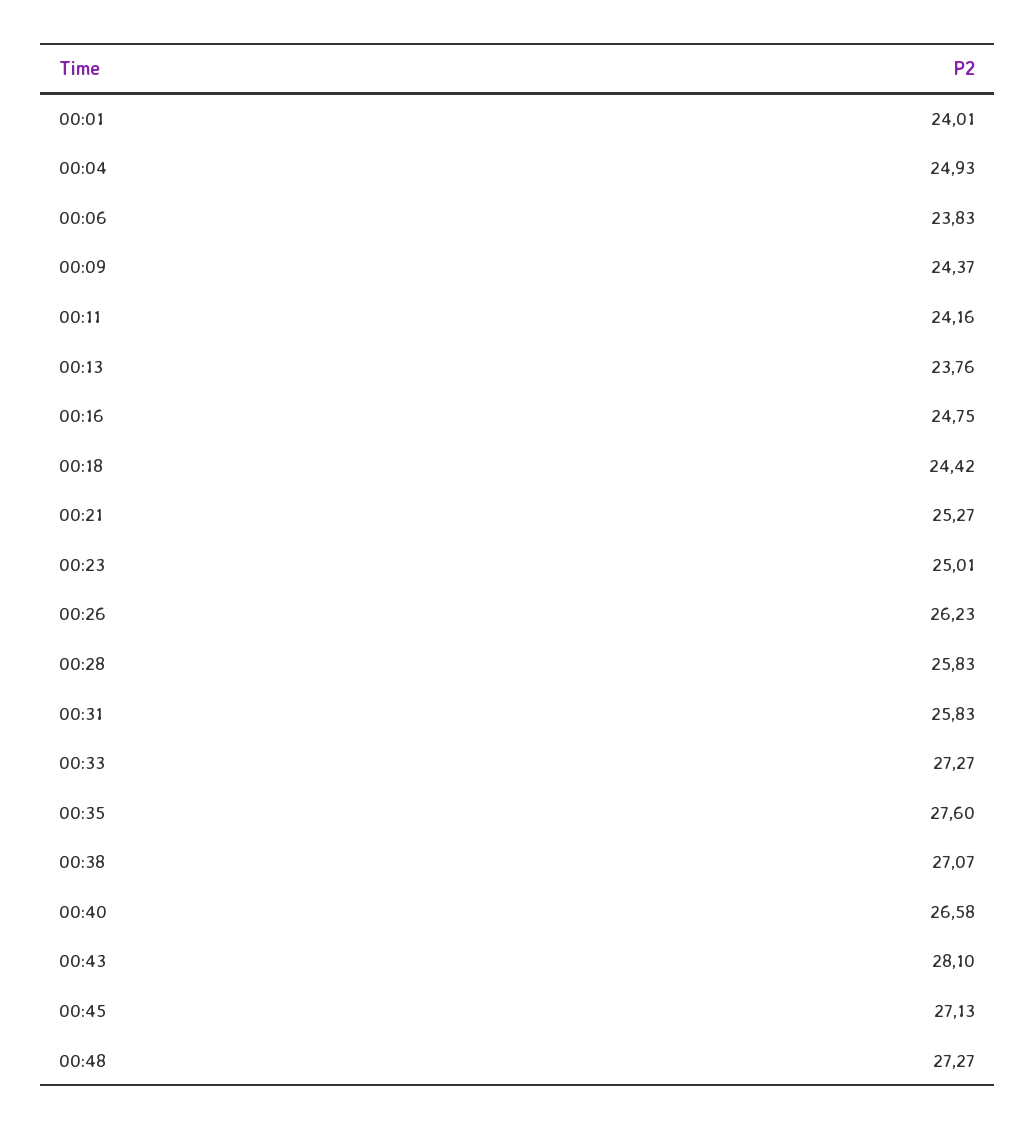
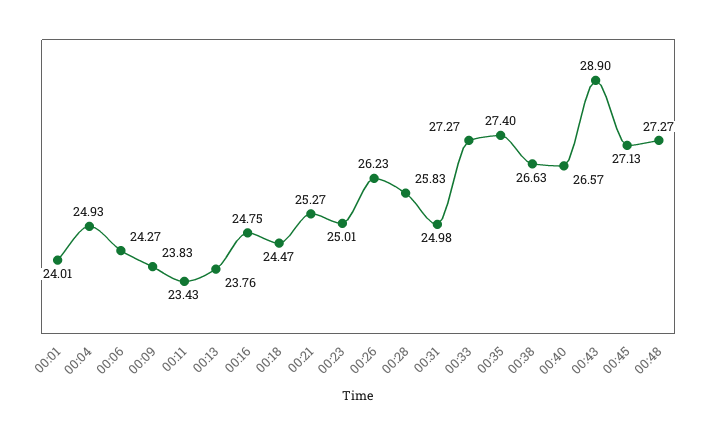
  {
    "00:01": 24.01,
    "00:04": 24.93,
-   "00:06": 23.83,
+   "00:06": 24.27,
-   "00:09": 24.37,
+   "00:09": 23.83,
-   "00:11": 24.16,
+   "00:11": 23.43,
    "00:13": 23.76,
    "00:16": 24.75,
-   "00:18": 24.42,
+   "00:18": 24.47,
    "00:21": 25.27,
    "00:23": 25.01,
    "00:26": 26.23,
    "00:28": 25.83,
-   "00:31": 25.83,
+   "00:31": 24.98,
    "00:33": 27.27,
-   "00:35": 27.6,
+   "00:35": 27.4,
-   "00:38": 27.07,
+   "00:38": 26.63,
-   "00:40": 26.58,
+   "00:40": 26.57,
-   "00:43": 28.1,
+   "00:43": 28.9,
    "00:45": 27.13,
    "00:48": 27.27
  }

